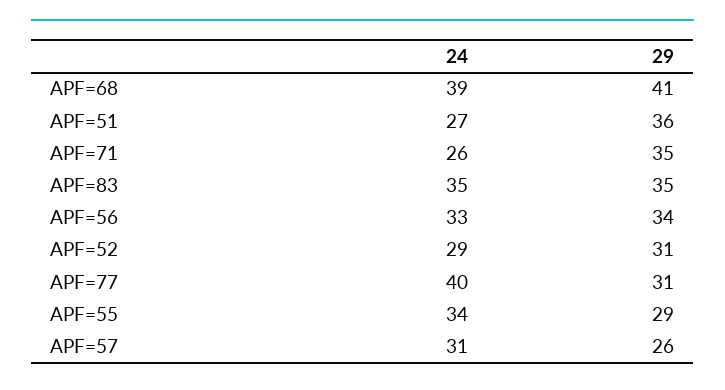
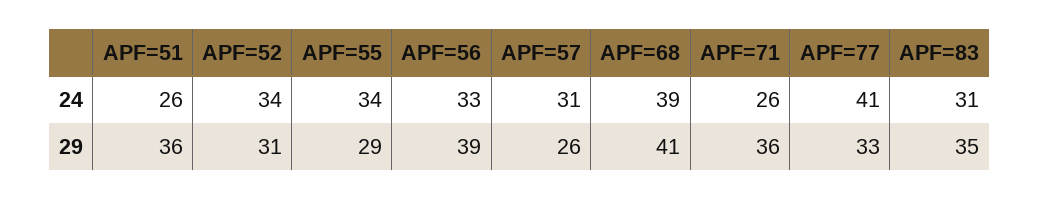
  {
    "24": {
      "APF=68": 39,
-     "APF=51": 27,
+     "APF=51": 26,
      "APF=71": 26,
-     "APF=83": 35,
+     "APF=83": 31,
      "APF=56": 33,
-     "APF=52": 29,
+     "APF=52": 34,
-     "APF=77": 40,
+     "APF=77": 41,
      "APF=55": 34,
      "APF=57": 31
    },
    "29": {
      "APF=68": 41,
      "APF=51": 36,
-     "APF=71": 35,
+     "APF=71": 36,
      "APF=83": 35,
-     "APF=56": 34,
+     "APF=56": 39,
      "APF=52": 31,
-     "APF=77": 31,
+     "APF=77": 33,
      "APF=55": 29,
      "APF=57": 26
    }
  }

